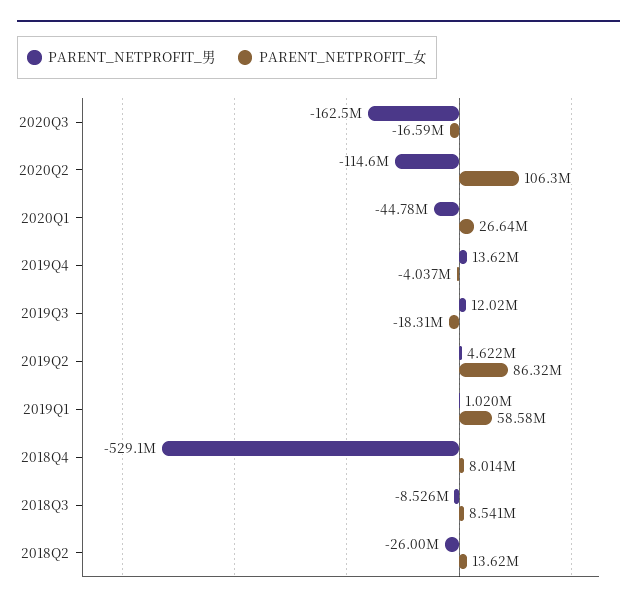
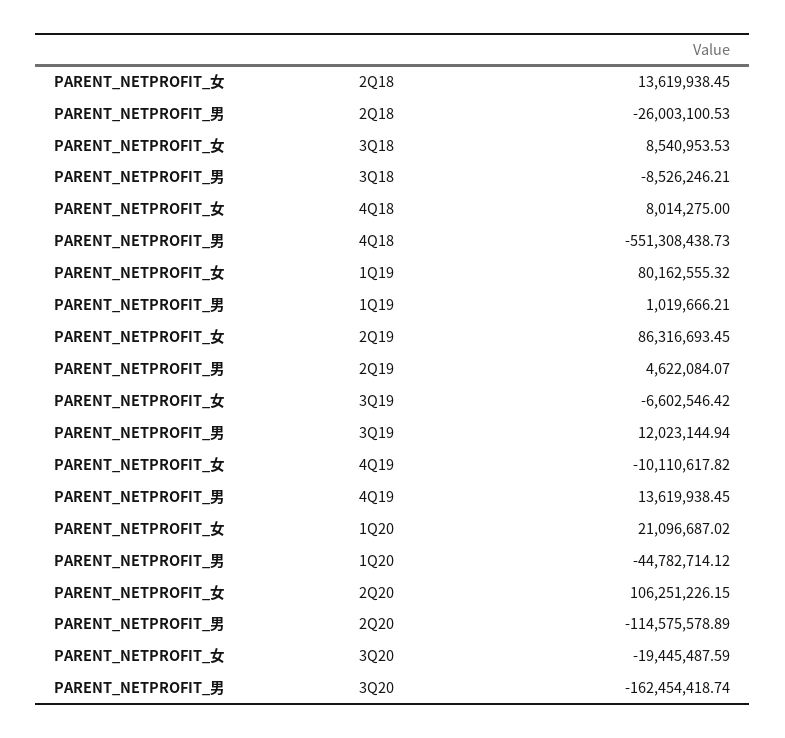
  {
    "PARENT_NETPROFIT_男": {
      "2020Q3": -162454418.74,
      "2020Q2": -114575578.89,
      "2020Q1": -44782714.12,
      "2019Q4": 13619938.45,
      "2019Q3": 12023144.94,
      "2019Q2": 4622084.07,
      "2019Q1": 1019666.21,
-     "2018Q4": -529100000,
+     "2018Q4": -551308438.73,
      "2018Q3": -8526246.21,
      "2018Q2": -26003100.53
    },
    "PARENT_NETPROFIT_女": {
-     "2020Q3": -16590000,
+     "2020Q3": -19445487.59,
      "2020Q2": 106251226.15,
-     "2020Q1": 26640000,
+     "2020Q1": 21096687.02,
-     "2019Q4": -4037000,
+     "2019Q4": -10110617.82,
-     "2019Q3": -18310000,
+     "2019Q3": -6602546.42,
      "2019Q2": 86316693.45,
-     "2019Q1": 58580000,
+     "2019Q1": 80162555.32,
      "2018Q4": 8014275,
      "2018Q3": 8540953.53,
      "2018Q2": 13619938.45
    }
  }

